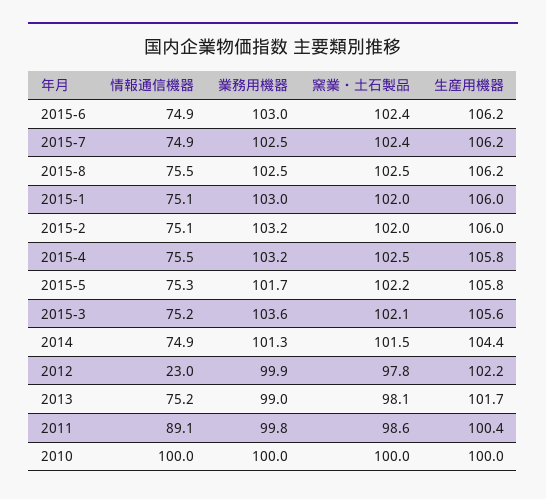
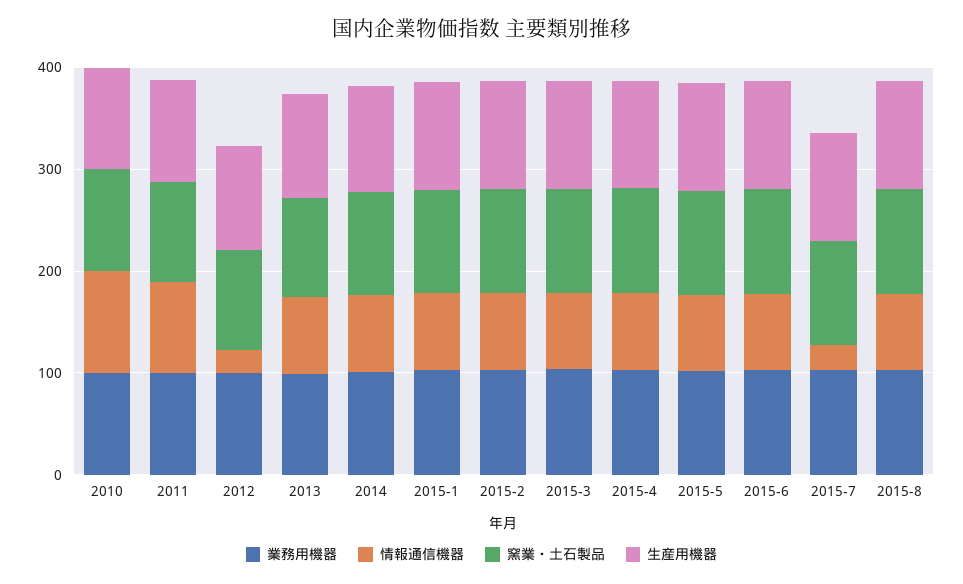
  {
    "情報通信機器": {
      "2015-6": 74.9,
-     "2015-7": 74.9,
+     "2015-7": 20,
      "2015-8": 75.5,
      "2015-1": 75.1,
      "2015-2": 75.1,
      "2015-4": 75.5,
      "2015-5": 75.3,
      "2015-3": 75.2,
      "2014": 74.9,
      "2012": 23,
      "2013": 75.2,
      "2011": 89.1,
      "2010": 100
    },
    "業務用機器": {
      "2015-6": 103,
      "2015-7": 102.5,
      "2015-8": 102.5,
      "2015-1": 103,
      "2015-2": 103.2,
      "2015-4": 103.2,
      "2015-5": 101.7,
      "2015-3": 103.6,
      "2014": 101.3,
      "2012": 99.9,
      "2013": 99,
      "2011": 99.8,
      "2010": 100
    },
    "窯業・土石製品": {
      "2015-6": 102.4,
      "2015-7": 102.4,
      "2015-8": 102.5,
      "2015-1": 102,
      "2015-2": 102,
      "2015-4": 102.5,
      "2015-5": 102.2,
      "2015-3": 102.1,
      "2014": 101.5,
      "2012": 97.8,
      "2013": 98.1,
      "2011": 98.6,
      "2010": 100
    },
    "生産用機器": {
      "2015-6": 106.2,
      "2015-7": 106.2,
      "2015-8": 106.2,
      "2015-1": 106,
      "2015-2": 106,
      "2015-4": 105.8,
      "2015-5": 105.8,
      "2015-3": 105.6,
      "2014": 104.4,
      "2012": 102.2,
      "2013": 101.7,
      "2011": 100.4,
      "2010": 100
    }
  }

